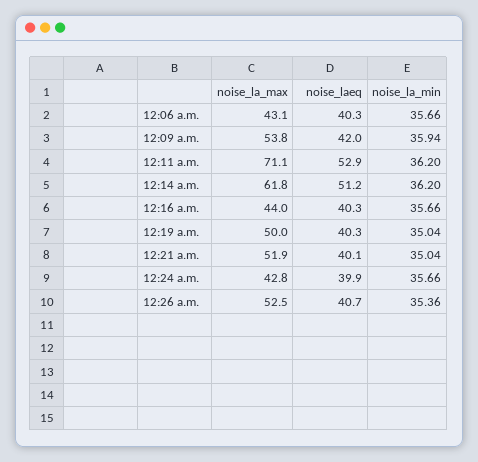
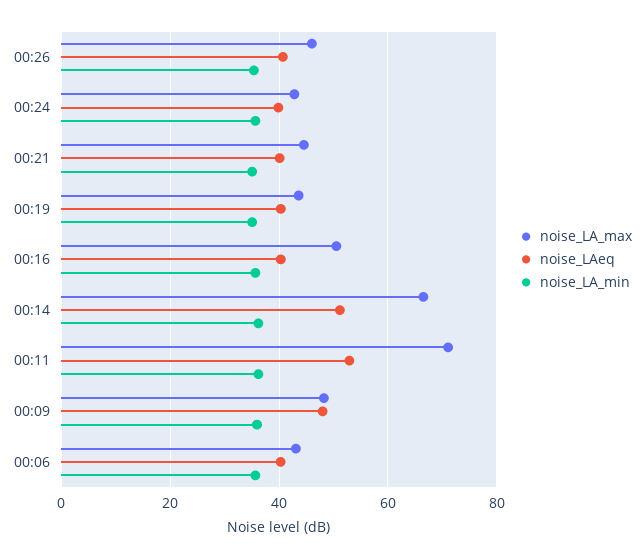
  {
    "noise_la_max": {
      "12:06 a.m.": 43.1,
-     "12:09 a.m.": 53.8,
+     "12:09 a.m.": 48,
      "12:11 a.m.": 71.1,
-     "12:14 a.m.": 61.8,
+     "12:14 a.m.": 66,
-     "12:16 a.m.": 44,
+     "12:16 a.m.": 50,
-     "12:19 a.m.": 50,
+     "12:19 a.m.": 44,
-     "12:21 a.m.": 51.9,
+     "12:21 a.m.": 44,
      "12:24 a.m.": 42.8,
-     "12:26 a.m.": 52.5
+     "12:26 a.m.": 46
    },
    "noise_laeq": {
      "12:06 a.m.": 40.3,
-     "12:09 a.m.": 42,
+     "12:09 a.m.": 48,
      "12:11 a.m.": 52.9,
      "12:14 a.m.": 51.2,
      "12:16 a.m.": 40.3,
      "12:19 a.m.": 40.3,
      "12:21 a.m.": 40.1,
      "12:24 a.m.": 39.9,
      "12:26 a.m.": 40.7
    },
    "noise_la_min": {
      "12:06 a.m.": 35.66,
      "12:09 a.m.": 35.94,
      "12:11 a.m.": 36.2,
      "12:14 a.m.": 36.2,
      "12:16 a.m.": 35.66,
      "12:19 a.m.": 35.04,
      "12:21 a.m.": 35.04,
      "12:24 a.m.": 35.66,
      "12:26 a.m.": 35.36
    }
  }

